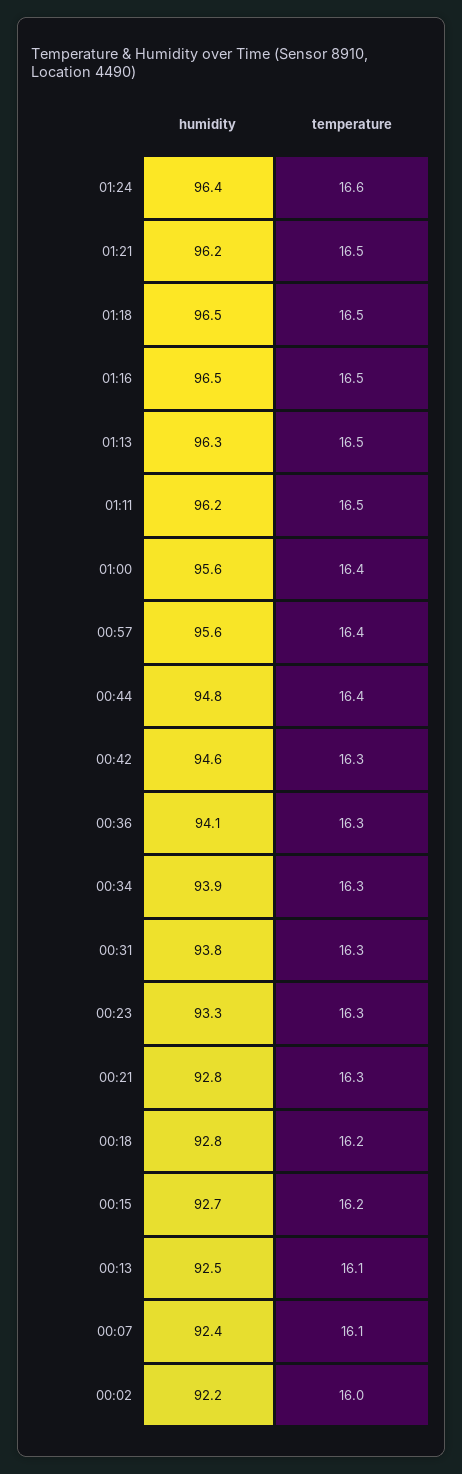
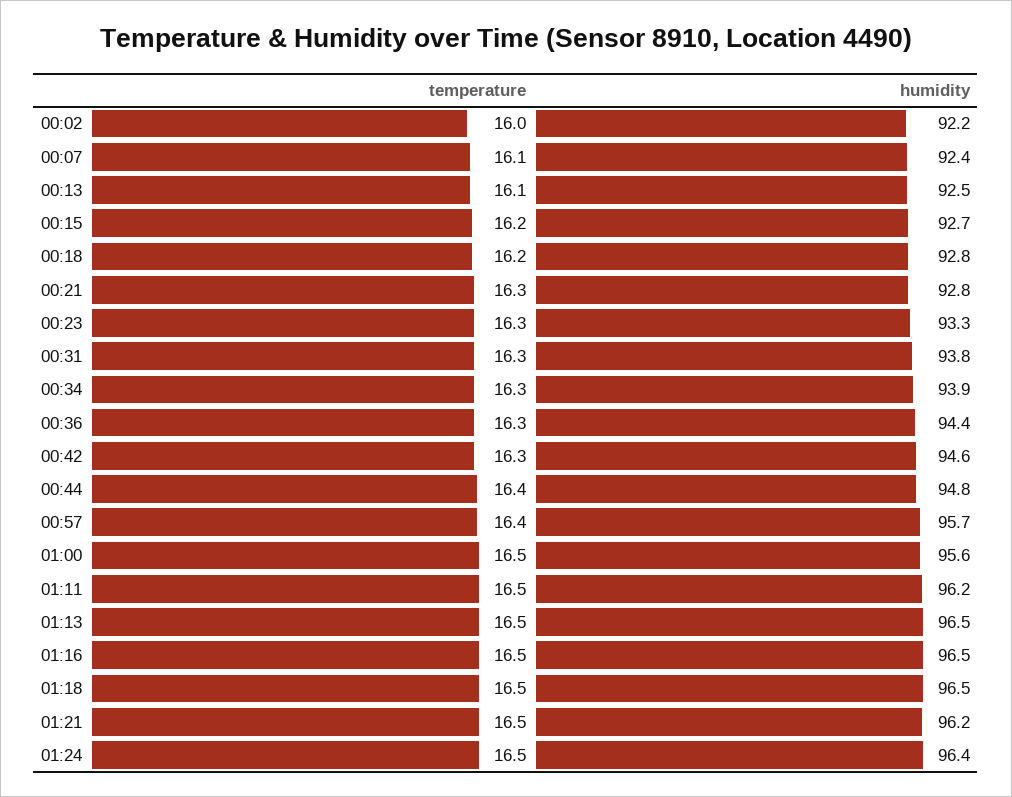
  {
    "humidity": {
      "01:24": 96.4,
      "01:21": 96.2,
      "01:18": 96.5,
      "01:16": 96.5,
-     "01:13": 96.3,
+     "01:13": 96.5,
      "01:11": 96.2,
      "01:00": 95.6,
-     "00:57": 95.6,
+     "00:57": 95.7,
      "00:44": 94.8,
      "00:42": 94.6,
-     "00:36": 94.1,
+     "00:36": 94.4,
      "00:34": 93.9,
      "00:31": 93.8,
      "00:23": 93.3,
      "00:21": 92.8,
      "00:18": 92.8,
      "00:15": 92.7,
      "00:13": 92.5,
      "00:07": 92.4,
      "00:02": 92.2
    },
    "temperature": {
-     "01:24": 16.6,
+     "01:24": 16.5,
      "01:21": 16.5,
      "01:18": 16.5,
      "01:16": 16.5,
      "01:13": 16.5,
      "01:11": 16.5,
-     "01:00": 16.4,
+     "01:00": 16.5,
      "00:57": 16.4,
      "00:44": 16.4,
      "00:42": 16.3,
      "00:36": 16.3,
      "00:34": 16.3,
      "00:31": 16.3,
      "00:23": 16.3,
      "00:21": 16.3,
      "00:18": 16.2,
      "00:15": 16.2,
      "00:13": 16.1,
      "00:07": 16.1,
      "00:02": 16
    }
  }

